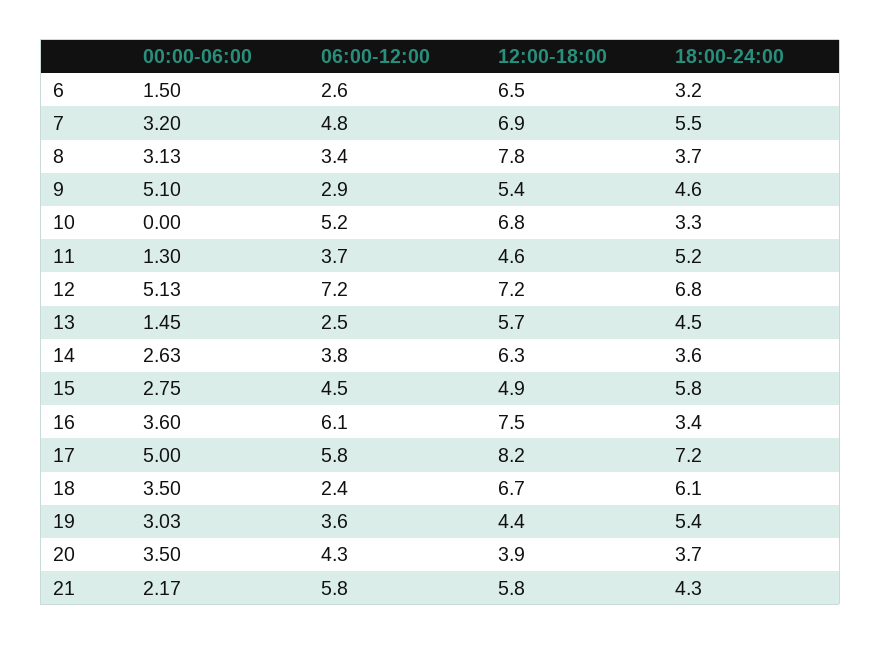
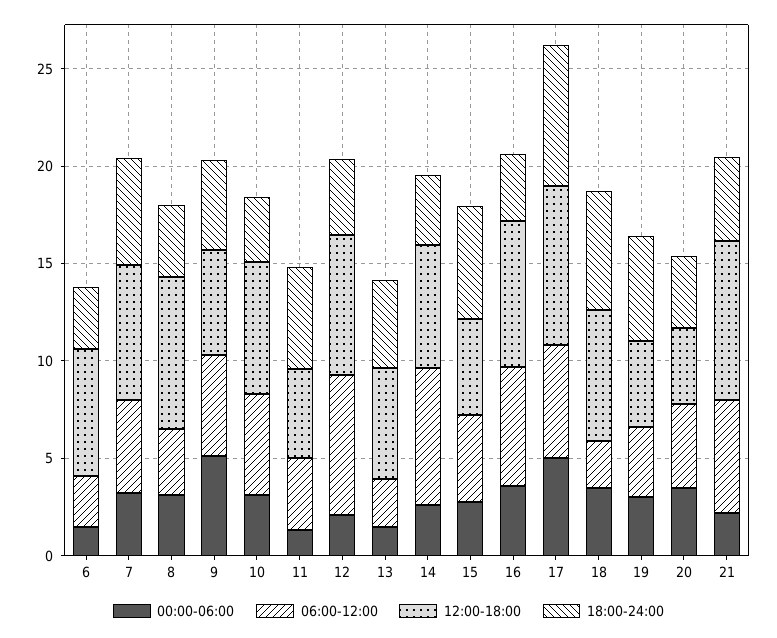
  {
    "00:00-06:00": {
      "6": 1.5,
      "7": 3.2,
      "8": 3.13,
      "9": 5.1,
-     "10": 0,
+     "10": 3,
      "11": 1.3,
-     "12": 5.13,
+     "12": 2,
      "13": 1.45,
      "14": 2.63,
      "15": 2.75,
      "16": 3.6,
      "17": 5,
      "18": 3.5,
      "19": 3.03,
      "20": 3.5,
      "21": 2.17
    },
    "06:00-12:00": {
      "6": 2.6,
      "7": 4.8,
      "8": 3.4,
-     "9": 2.9,
+     "9": 5,
      "10": 5.2,
      "11": 3.7,
      "12": 7.2,
      "13": 2.5,
-     "14": 3.8,
+     "14": 7,
      "15": 4.5,
      "16": 6.1,
      "17": 5.8,
      "18": 2.4,
      "19": 3.6,
      "20": 4.3,
      "21": 5.8
    },
    "12:00-18:00": {
      "6": 6.5,
      "7": 6.9,
      "8": 7.8,
      "9": 5.4,
      "10": 6.8,
      "11": 4.6,
      "12": 7.2,
      "13": 5.7,
      "14": 6.3,
      "15": 4.9,
      "16": 7.5,
      "17": 8.2,
      "18": 6.7,
      "19": 4.4,
      "20": 3.9,
-     "21": 5.8
+     "21": 8
    },
    "18:00-24:00": {
      "6": 3.2,
      "7": 5.5,
      "8": 3.7,
      "9": 4.6,
      "10": 3.3,
      "11": 5.2,
-     "12": 6.8,
+     "12": 4,
      "13": 4.5,
      "14": 3.6,
      "15": 5.8,
      "16": 3.4,
      "17": 7.2,
      "18": 6.1,
      "19": 5.4,
      "20": 3.7,
      "21": 4.3
    }
  }

